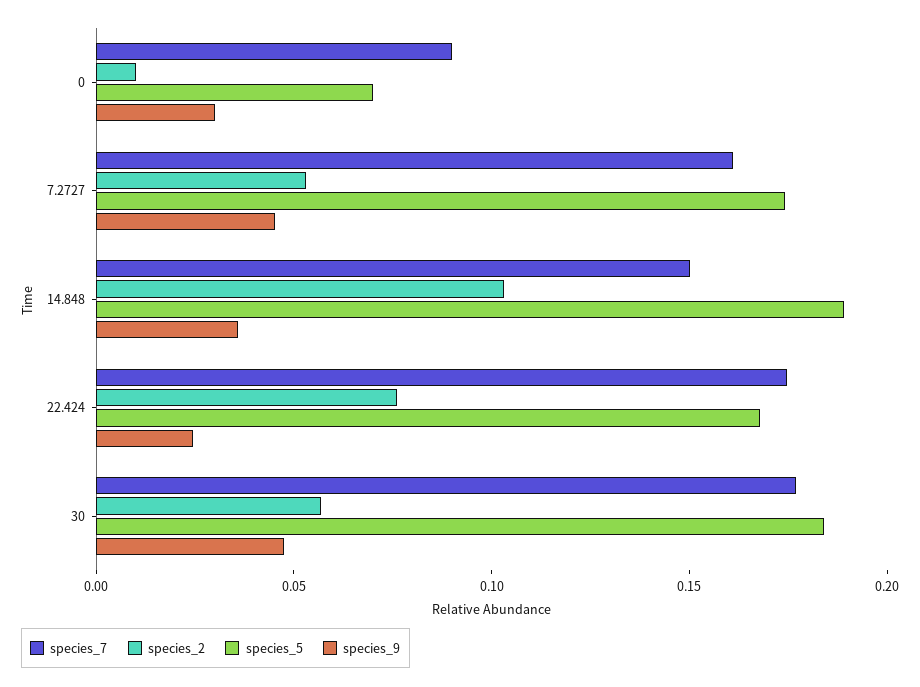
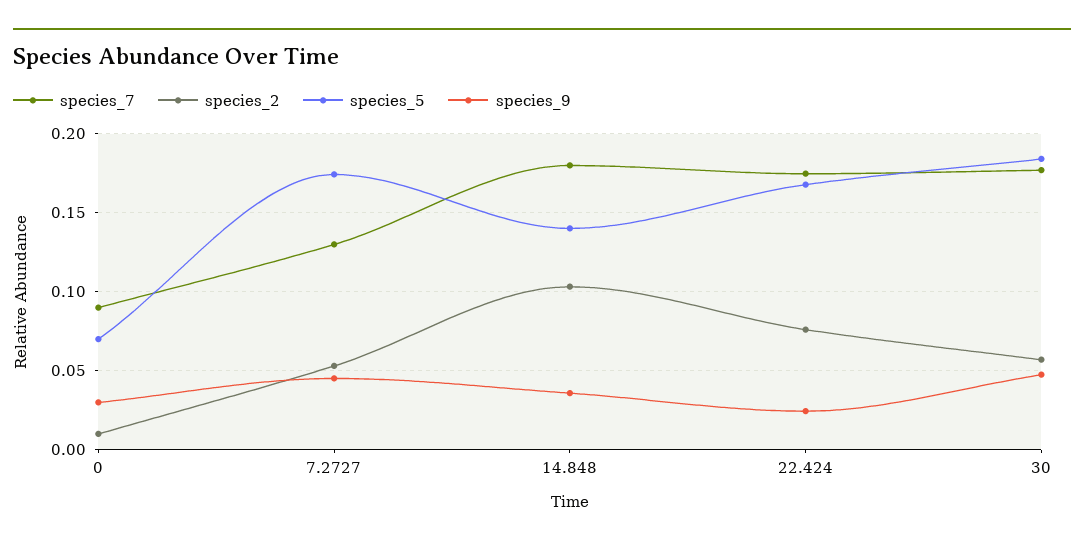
  {
    "species_7": {
      "0": 0.09,
-     "7.2727": 0.16,
+     "7.2727": 0.13,
-     "14.848": 0.15,
+     "14.848": 0.18,
      "22.424": 0.175,
      "30": 0.175
    },
    "species_2": {
      "0": 0.01,
      "7.2727": 0.055,
      "14.848": 0.105,
      "22.424": 0.075,
      "30": 0.055
    },
    "species_5": {
      "0": 0.07,
      "7.2727": 0.175,
-     "14.848": 0.19,
+     "14.848": 0.14,
      "22.424": 0.17,
      "30": 0.185
    },
    "species_9": {
      "0": 0.03,
      "7.2727": 0.045,
      "14.848": 0.035,
      "22.424": 0.025,
      "30": 0.05
    }
  }

